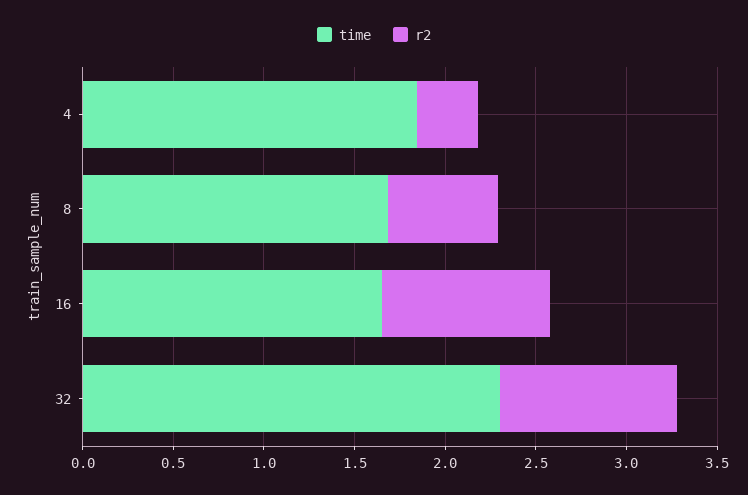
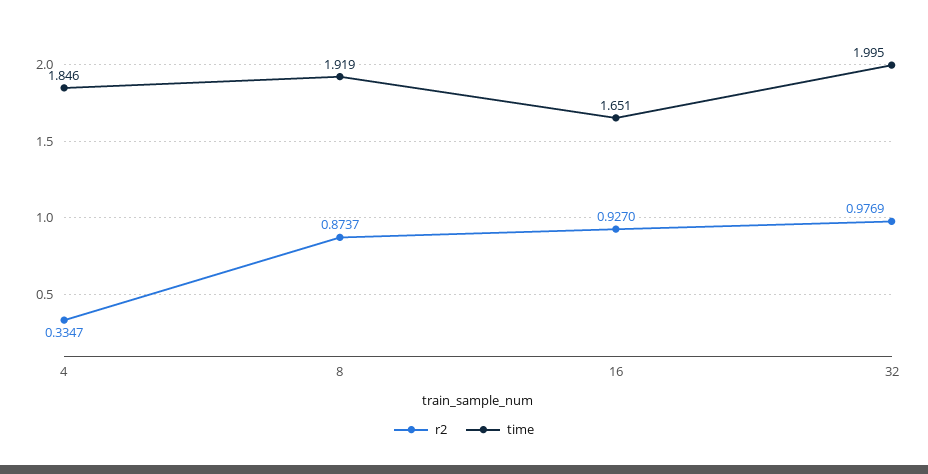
  {
    "time": {
      "4": 1.846,
-     "8": 1.7,
+     "8": 1.919,
      "16": 1.651,
-     "32": 2.3
+     "32": 1.995
    },
    "r2": {
      "4": 0.3347,
-     "8": 0.6,
+     "8": 0.8737,
      "16": 0.927,
      "32": 0.9769
    }
  }

